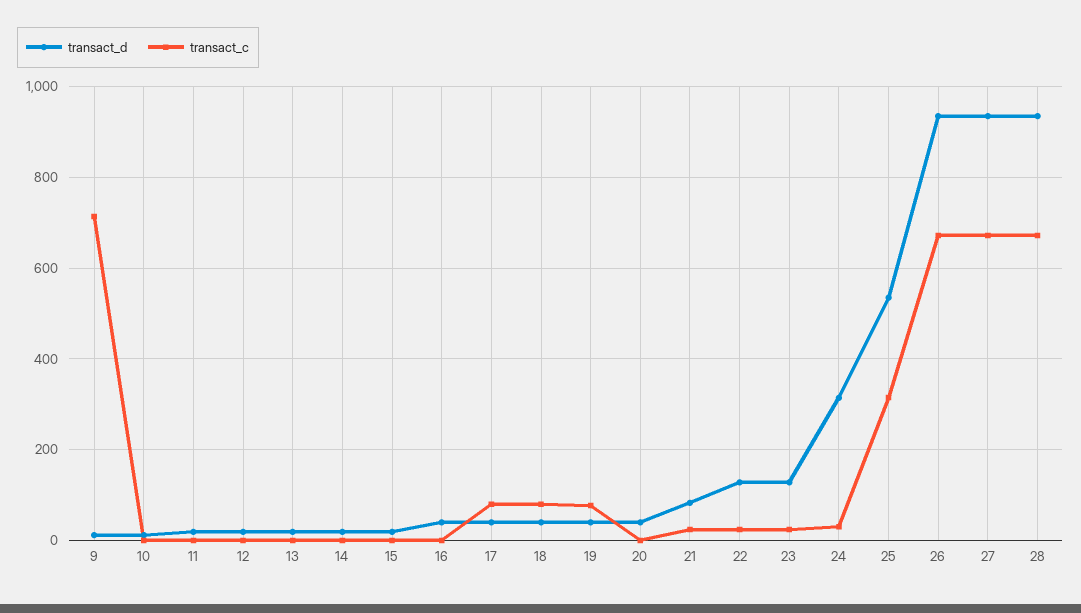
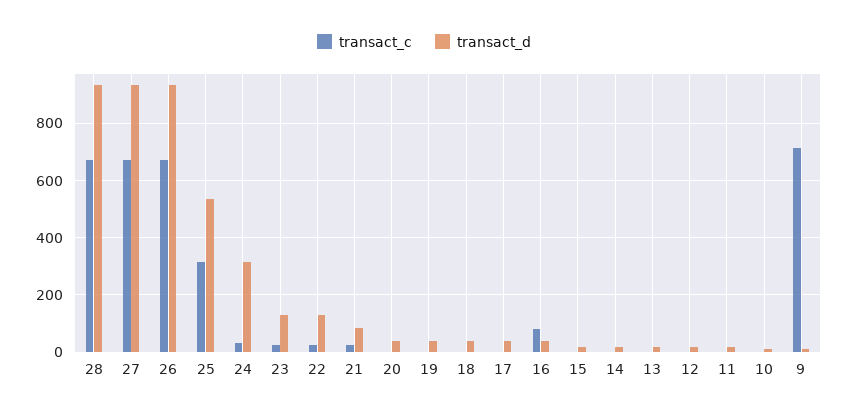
  {
    "transact_d": {
      "9": 20,
      "10": 20,
      "11": 20,
      "12": 20,
      "13": 20,
      "14": 20,
      "15": 20,
      "16": 40,
      "17": 40,
      "18": 40,
      "19": 40,
      "20": 40,
      "21": 80,
      "22": 120,
      "23": 120,
      "24": 320,
      "25": 540,
      "26": 940,
      "27": 940,
      "28": 940
    },
    "transact_c": {
      "9": 720,
      "10": 0,
      "11": 0,
      "12": 0,
      "13": 0,
      "14": 0,
      "15": 0,
-     "16": 0,
+     "16": 75,
-     "17": 80,
+     "17": 0,
-     "18": 80,
+     "18": 0,
-     "19": 80,
+     "19": 0,
      "20": 0,
      "21": 20,
      "22": 20,
      "23": 20,
      "24": 40,
      "25": 320,
      "26": 680,
      "27": 680,
      "28": 680
    }
  }

